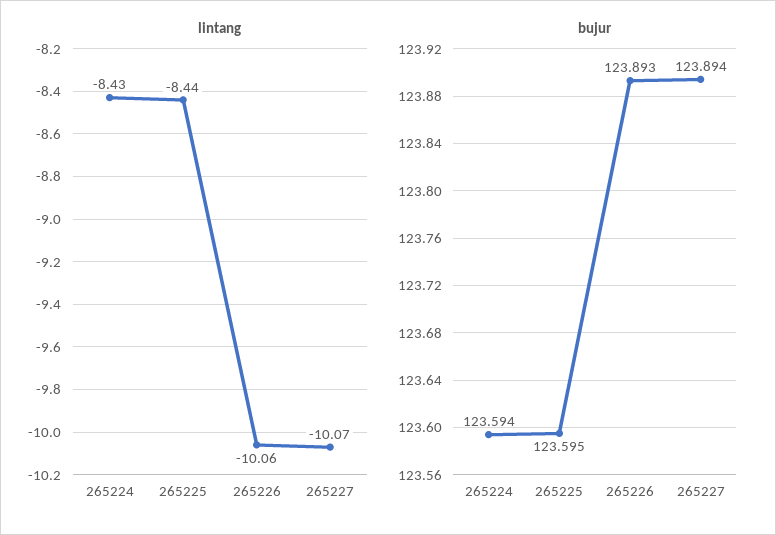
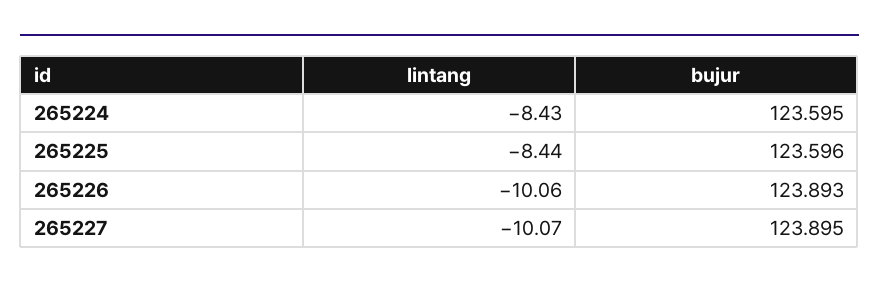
  {
    "lintang": {
      "265224": -8.43,
      "265225": -8.44,
      "265226": -10.06,
      "265227": -10.07
    },
    "bujur": {
-     "265224": 123.594,
+     "265224": 123.595,
-     "265225": 123.595,
+     "265225": 123.596,
      "265226": 123.893,
-     "265227": 123.894
+     "265227": 123.895
    }
  }

